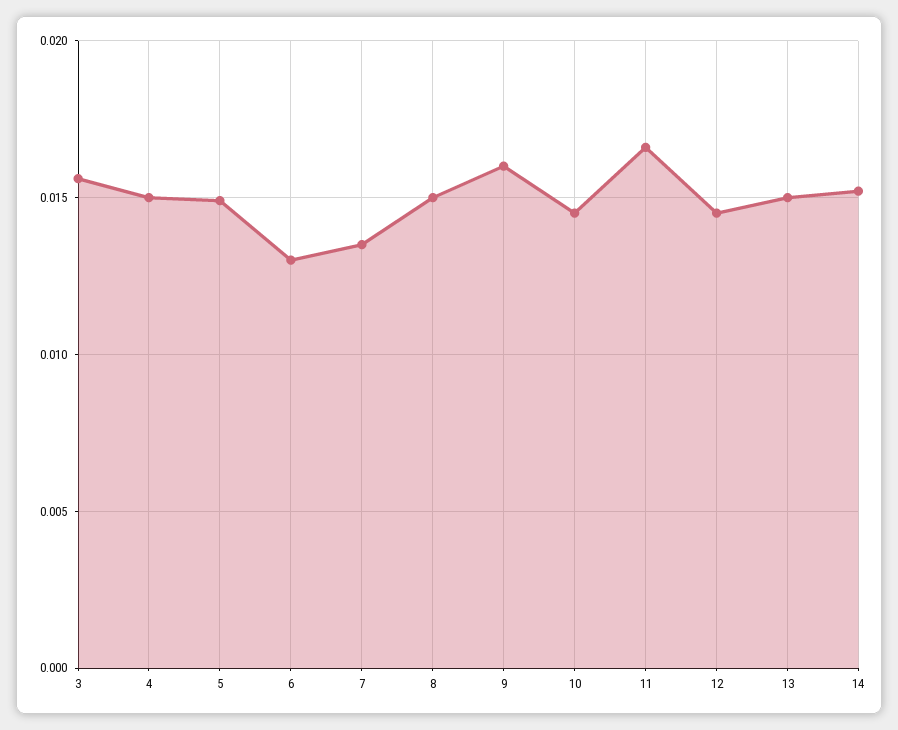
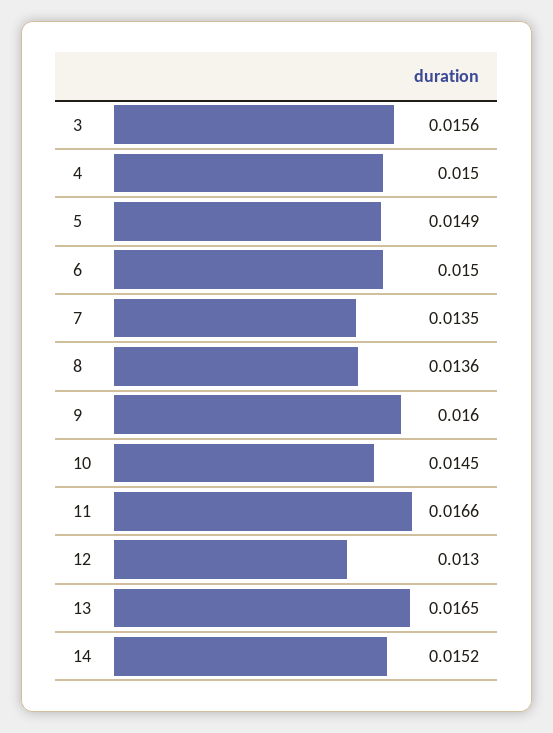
  {
    "3": 0.0156,
    "4": 0.015,
    "5": 0.0149,
-   "6": 0.013,
+   "6": 0.015,
    "7": 0.0135,
-   "8": 0.015,
+   "8": 0.0136,
    "9": 0.016,
    "10": 0.0145,
    "11": 0.0166,
-   "12": 0.0145,
+   "12": 0.013,
-   "13": 0.015,
+   "13": 0.0165,
    "14": 0.0152
  }

